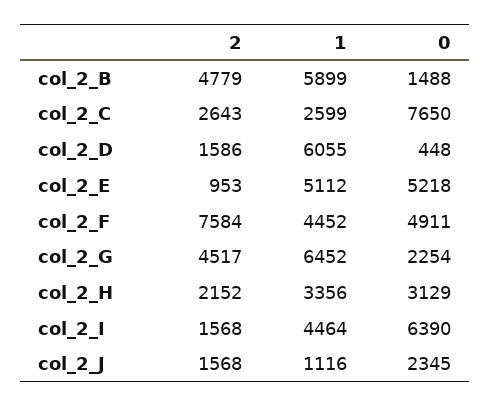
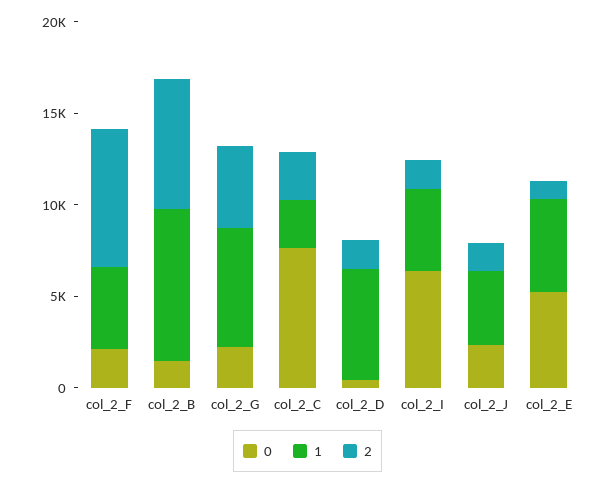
  {
    "2": {
-     "col_2_B": 4779,
+     "col_2_B": 7000,
      "col_2_C": 2643,
      "col_2_D": 1586,
      "col_2_E": 953,
      "col_2_F": 7584,
      "col_2_G": 4517,
-     "col_2_H": 2152,
      "col_2_I": 1568,
      "col_2_J": 1568
    },
    "1": {
-     "col_2_B": 5899,
+     "col_2_B": 8000,
      "col_2_C": 2599,
      "col_2_D": 6055,
      "col_2_E": 5112,
      "col_2_F": 4452,
      "col_2_G": 6452,
-     "col_2_H": 3356,
      "col_2_I": 4464,
-     "col_2_J": 1116
+     "col_2_J": 4000
    },
    "0": {
      "col_2_B": 1488,
      "col_2_C": 7650,
      "col_2_D": 448,
      "col_2_E": 5218,
-     "col_2_F": 4911,
+     "col_2_F": 2000,
      "col_2_G": 2254,
-     "col_2_H": 3129,
      "col_2_I": 6390,
      "col_2_J": 2345
    }
  }

